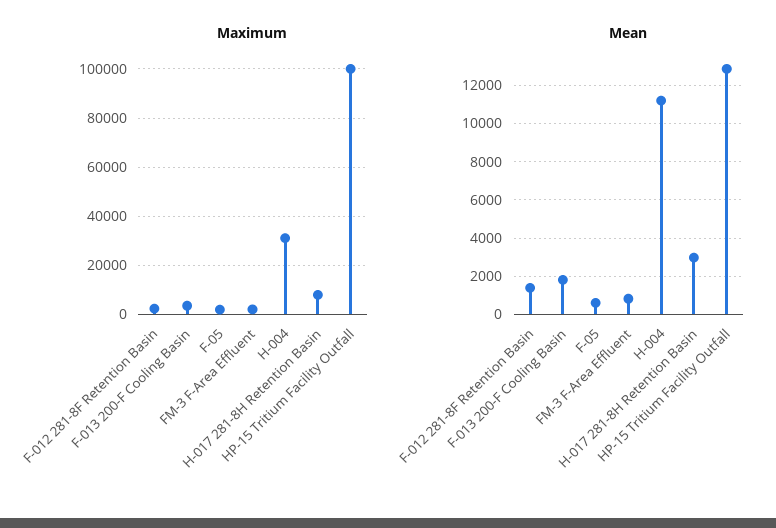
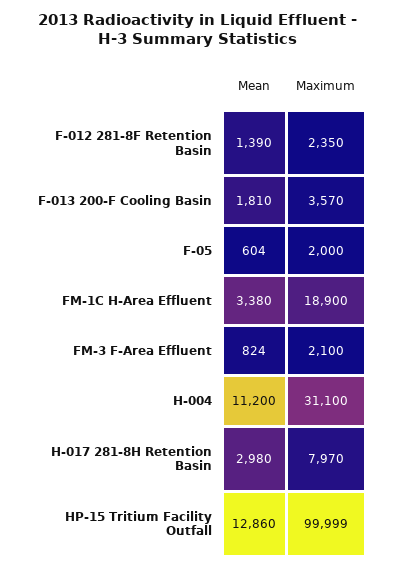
  {
    "Maximum": {
      "F-012 281-8F Retention Basin": 2350,
      "F-013 200-F Cooling Basin": 3570,
      "F-05": 2000,
      "FM-3 F-Area Effluent": 2100,
      "H-004": 31100,
      "H-017 281-8H Retention Basin": 7970,
-     "HP-15 Tritium Facility Outfall": 99999
+     "HP-15 Tritium Facility Outfall": 99999,
+     "FM-1C H-Area Effluent": 18900
    },
    "Mean": {
      "F-012 281-8F Retention Basin": 1390,
      "F-013 200-F Cooling Basin": 1810,
      "F-05": 604,
      "FM-3 F-Area Effluent": 824,
      "H-004": 11200,
      "H-017 281-8H Retention Basin": 2980,
-     "HP-15 Tritium Facility Outfall": 12860
+     "HP-15 Tritium Facility Outfall": 12860,
+     "FM-1C H-Area Effluent": 3380
    }
  }

